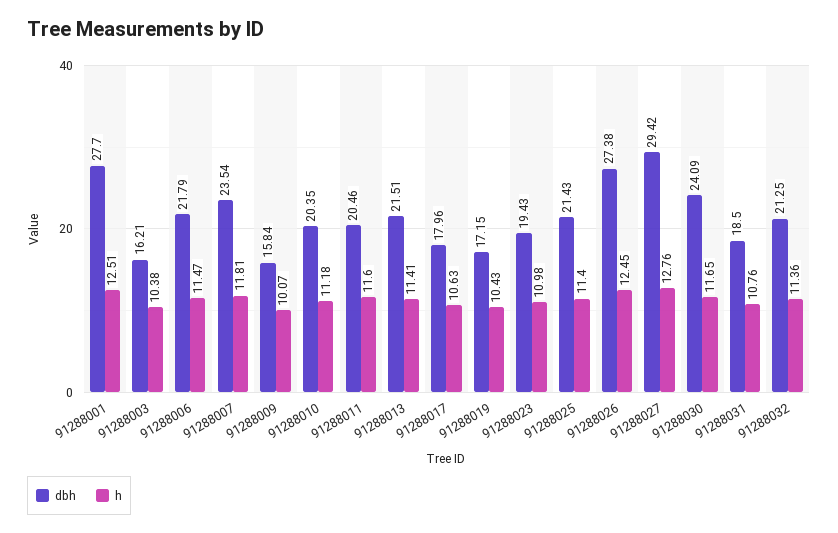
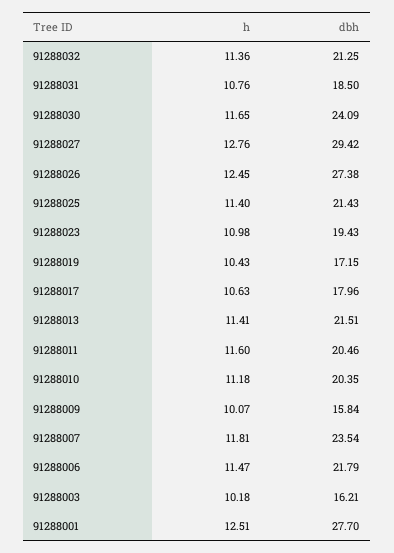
  {
    "dbh": {
      "91288001": 27.7,
      "91288003": 16.21,
      "91288006": 21.79,
      "91288007": 23.54,
      "91288009": 15.84,
      "91288010": 20.35,
      "91288011": 20.46,
      "91288013": 21.51,
      "91288017": 17.96,
      "91288019": 17.15,
      "91288023": 19.43,
      "91288025": 21.43,
      "91288026": 27.38,
      "91288027": 29.42,
      "91288030": 24.09,
      "91288031": 18.5,
      "91288032": 21.25
    },
    "h": {
      "91288001": 12.51,
-     "91288003": 10.38,
+     "91288003": 10.18,
      "91288006": 11.47,
      "91288007": 11.81,
      "91288009": 10.07,
      "91288010": 11.18,
      "91288011": 11.6,
      "91288013": 11.41,
      "91288017": 10.63,
      "91288019": 10.43,
      "91288023": 10.98,
      "91288025": 11.4,
      "91288026": 12.45,
      "91288027": 12.76,
      "91288030": 11.65,
      "91288031": 10.76,
      "91288032": 11.36
    }
  }

